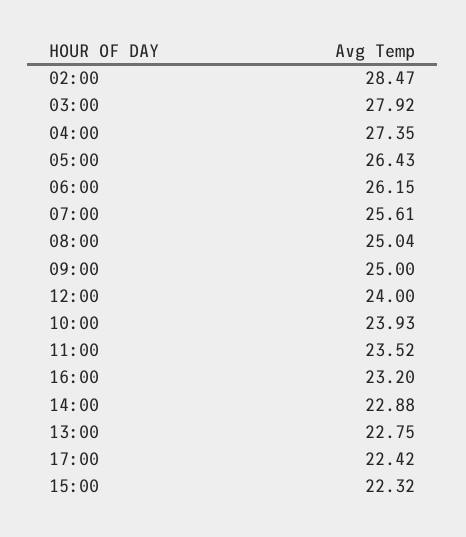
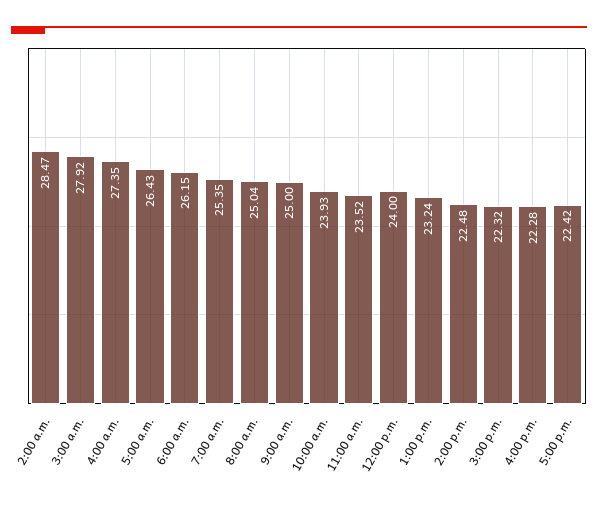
  {
    "02:00": 28.47,
    "03:00": 27.92,
    "04:00": 27.35,
    "05:00": 26.43,
    "06:00": 26.15,
-   "07:00": 25.61,
+   "07:00": 25.35,
    "08:00": 25.04,
    "09:00": 25,
    "12:00": 24,
    "10:00": 23.93,
    "11:00": 23.52,
-   "16:00": 23.2,
+   "16:00": 22.28,
-   "14:00": 22.88,
+   "14:00": 22.48,
-   "13:00": 22.75,
+   "13:00": 23.24,
    "17:00": 22.42,
    "15:00": 22.32
  }

